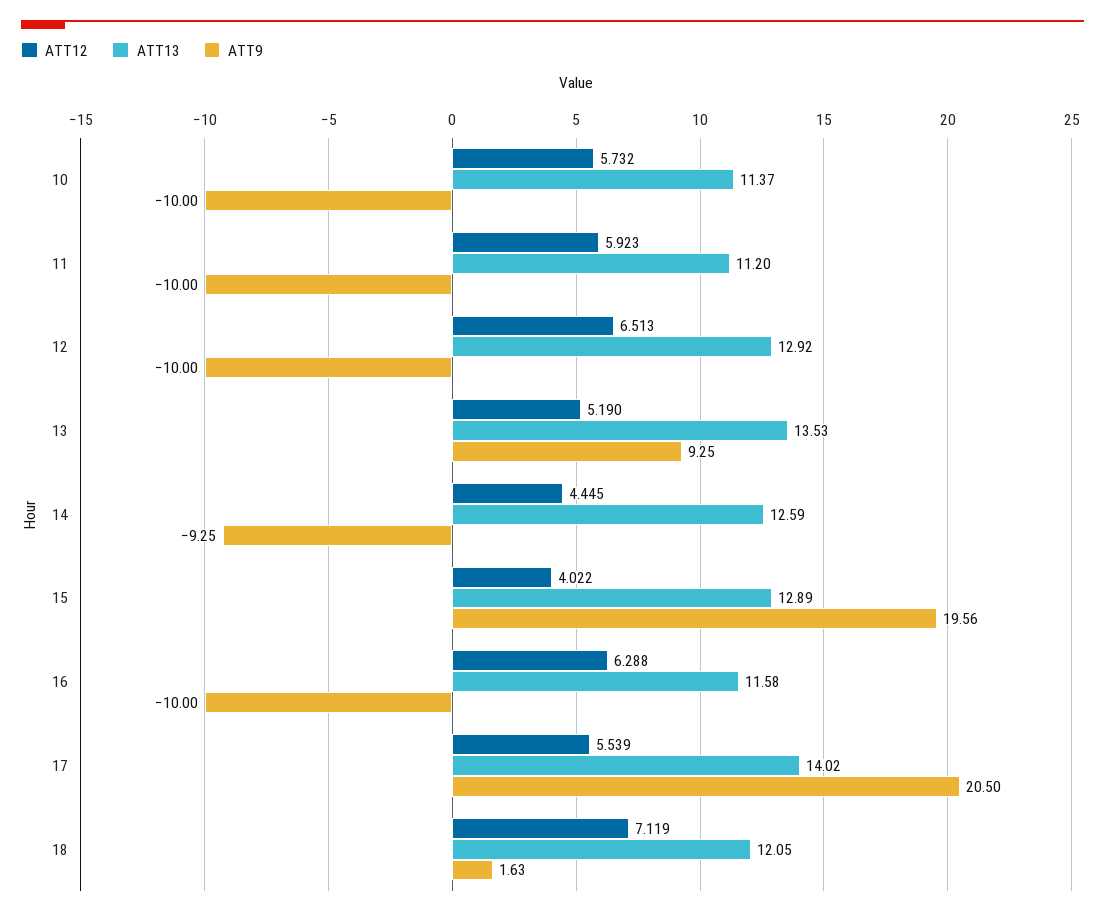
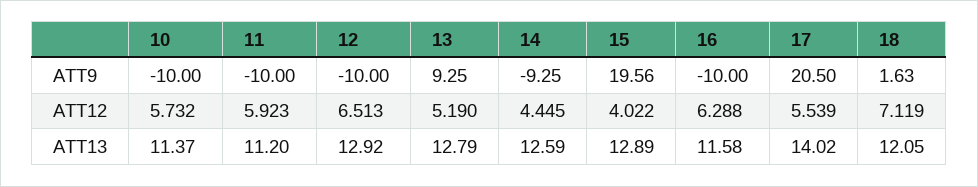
  {
    "ATT12": {
      "10": 5.732,
      "11": 5.923,
      "12": 6.513,
      "13": 5.19,
      "14": 4.445,
      "15": 4.022,
      "16": 6.288,
      "17": 5.539,
      "18": 7.119
    },
    "ATT13": {
      "10": 11.37,
      "11": 11.2,
      "12": 12.92,
-     "13": 13.53,
+     "13": 12.79,
      "14": 12.59,
      "15": 12.89,
      "16": 11.58,
      "17": 14.02,
      "18": 12.05
    },
    "ATT9": {
      "10": -10,
      "11": -10,
      "12": -10,
      "13": 9.25,
      "14": -9.25,
      "15": 19.56,
      "16": -10,
      "17": 20.5,
      "18": 1.63
    }
  }

